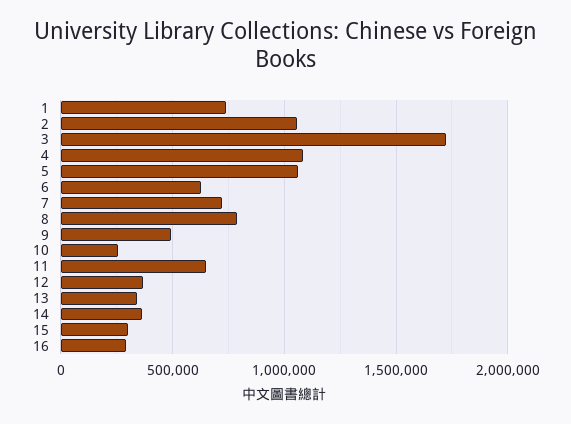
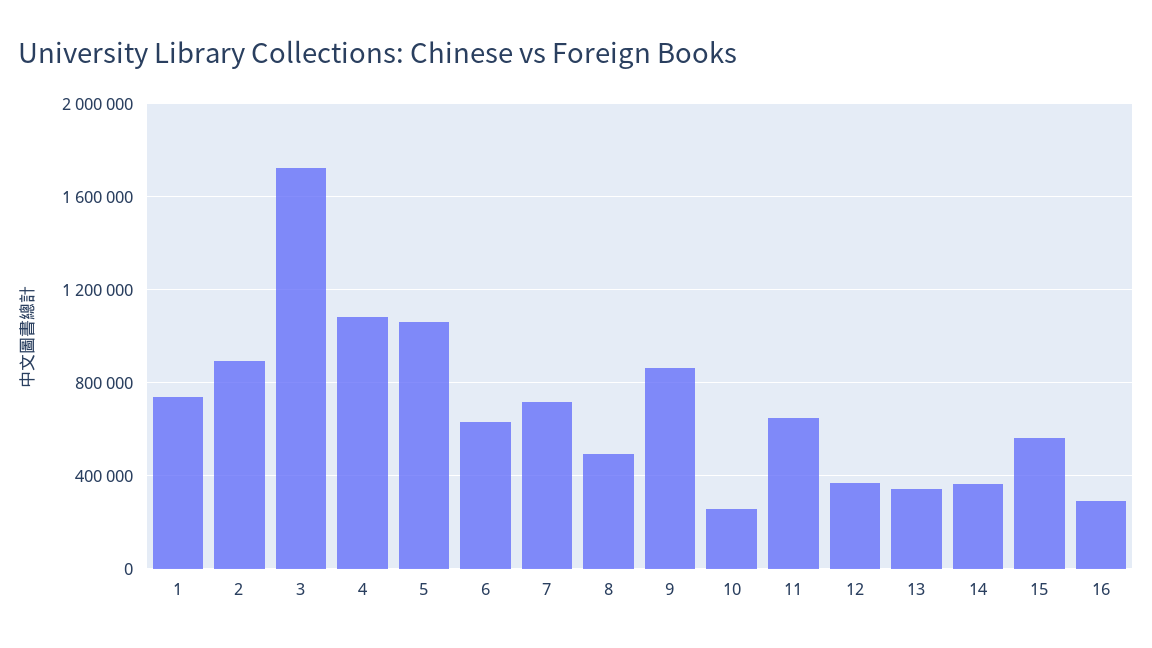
  {
    "1": 750000,
-   "2": 1050000,
+   "2": 900000,
    "3": 1750000,
    "4": 1100000,
    "5": 1050000,
    "6": 650000,
    "7": 700000,
-   "8": 800000,
+   "8": 500000,
-   "9": 500000,
+   "9": 850000,
    "10": 250000,
    "11": 650000,
    "12": 350000,
    "13": 350000,
    "14": 350000,
-   "15": 300000,
+   "15": 550000,
    "16": 300000
  }

